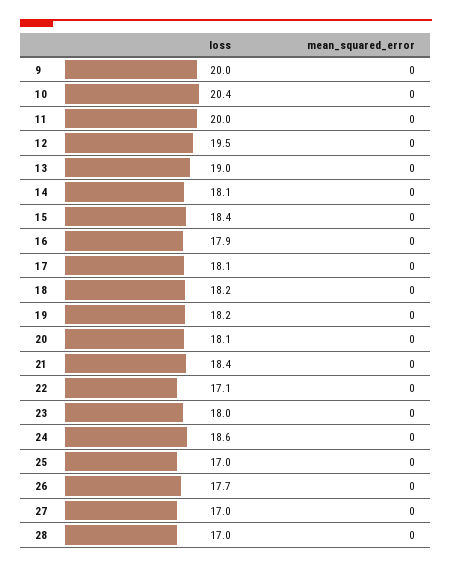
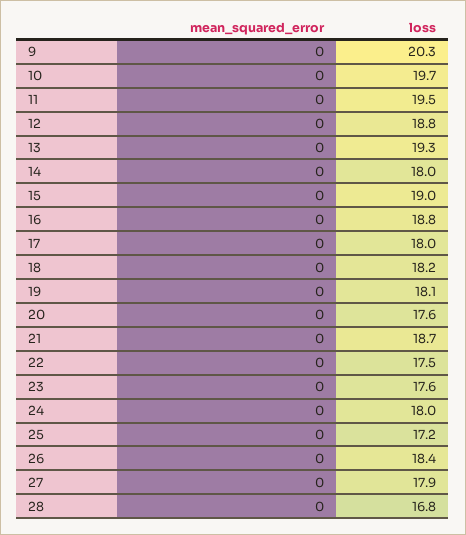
  {
    "loss": {
-     "9": 20,
+     "9": 20.3,
-     "10": 20.4,
+     "10": 19.7,
-     "11": 20,
+     "11": 19.5,
-     "12": 19.5,
+     "12": 18.8,
-     "13": 19,
+     "13": 19.3,
-     "14": 18.1,
+     "14": 18,
-     "15": 18.4,
+     "15": 19,
-     "16": 17.9,
+     "16": 18.8,
-     "17": 18.1,
+     "17": 18,
      "18": 18.2,
-     "19": 18.2,
+     "19": 18.1,
-     "20": 18.1,
+     "20": 17.6,
-     "21": 18.4,
+     "21": 18.7,
-     "22": 17.1,
+     "22": 17.5,
-     "23": 18,
+     "23": 17.6,
-     "24": 18.6,
+     "24": 18,
-     "25": 17,
+     "25": 17.2,
-     "26": 17.7,
+     "26": 18.4,
-     "27": 17,
+     "27": 17.9,
-     "28": 17
+     "28": 16.8
    },
    "mean_squared_error": {
      "9": 0,
      "10": 0,
      "11": 0,
      "12": 0,
      "13": 0,
      "14": 0,
      "15": 0,
      "16": 0,
      "17": 0,
      "18": 0,
      "19": 0,
      "20": 0,
      "21": 0,
      "22": 0,
      "23": 0,
      "24": 0,
      "25": 0,
      "26": 0,
      "27": 0,
      "28": 0
    }
  }

